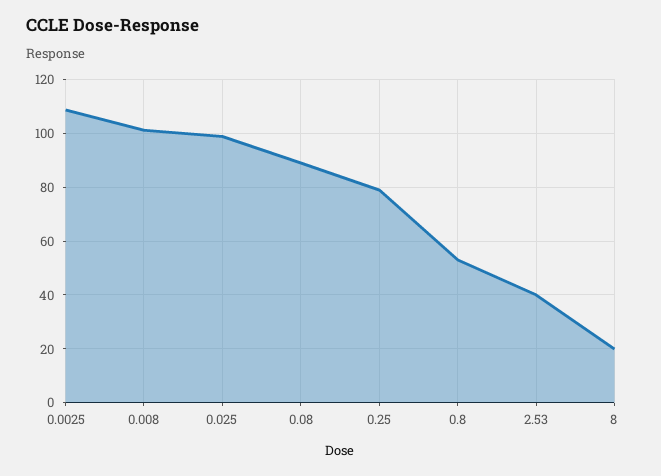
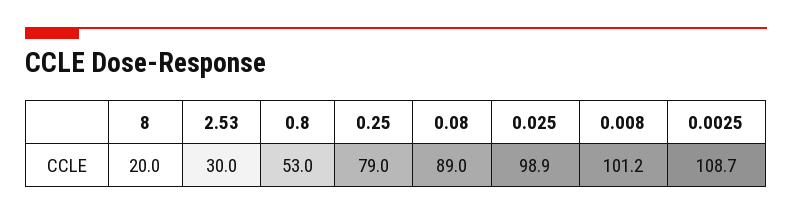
  {
    "0.0025": 108.7,
    "0.008": 101.2,
    "0.025": 98.9,
    "0.08": 89,
    "0.25": 79,
    "0.8": 53,
-   "2.53": 40,
+   "2.53": 30,
    "8": 20
  }

